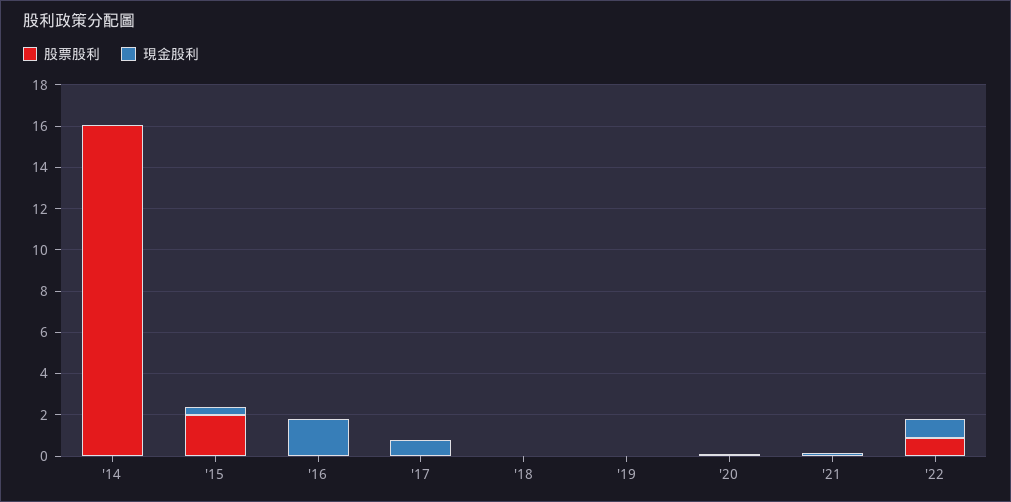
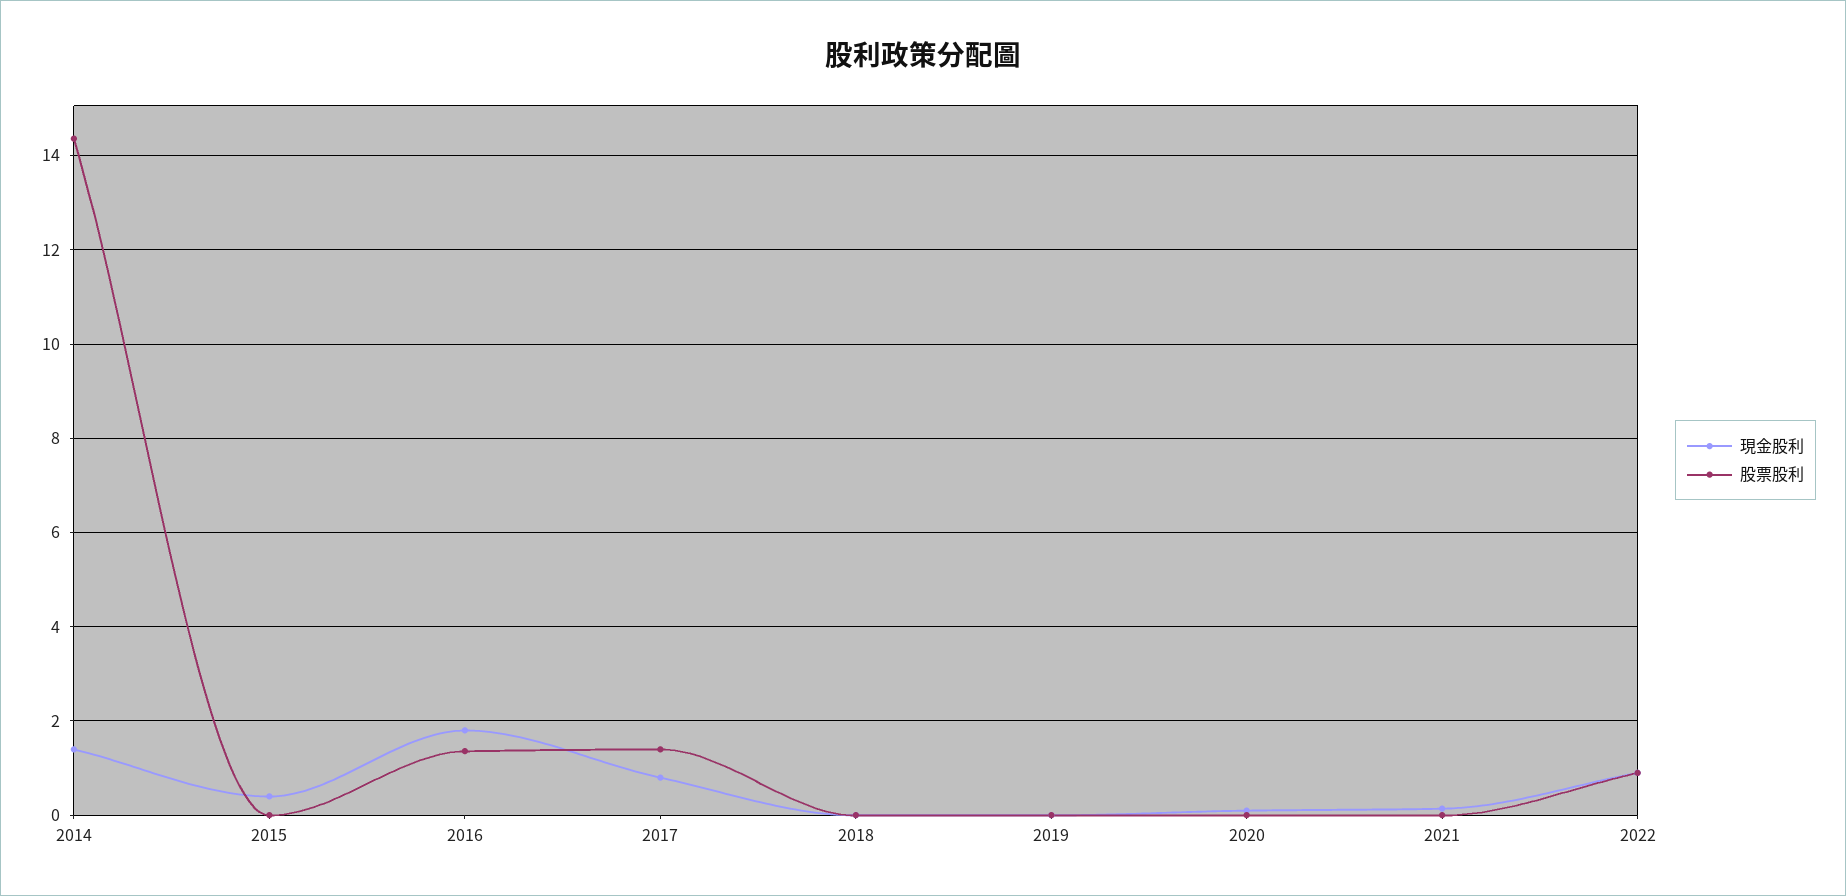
  {
    "股票股利": {
-     "'14": 16,
+     "'14": 14.4,
-     "'15": 2,
+     "'15": 0,
-     "'16": 0,
+     "'16": 1.4,
-     "'17": 0,
+     "'17": 1.4,
      "'18": 0,
      "'19": 0,
      "'20": 0,
      "'21": 0,
      "'22": 1
    },
    "現金股利": {
-     "'14": 0,
+     "'14": 1.4,
      "'15": 0.4,
      "'16": 1.8,
      "'17": 0.8,
      "'18": 0,
      "'19": 0,
      "'20": 0.2,
      "'21": 0.2,
      "'22": 1
    }
  }

